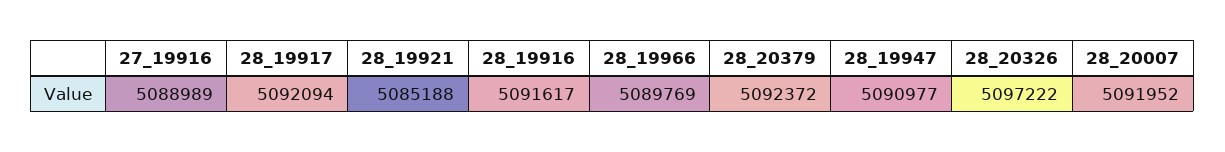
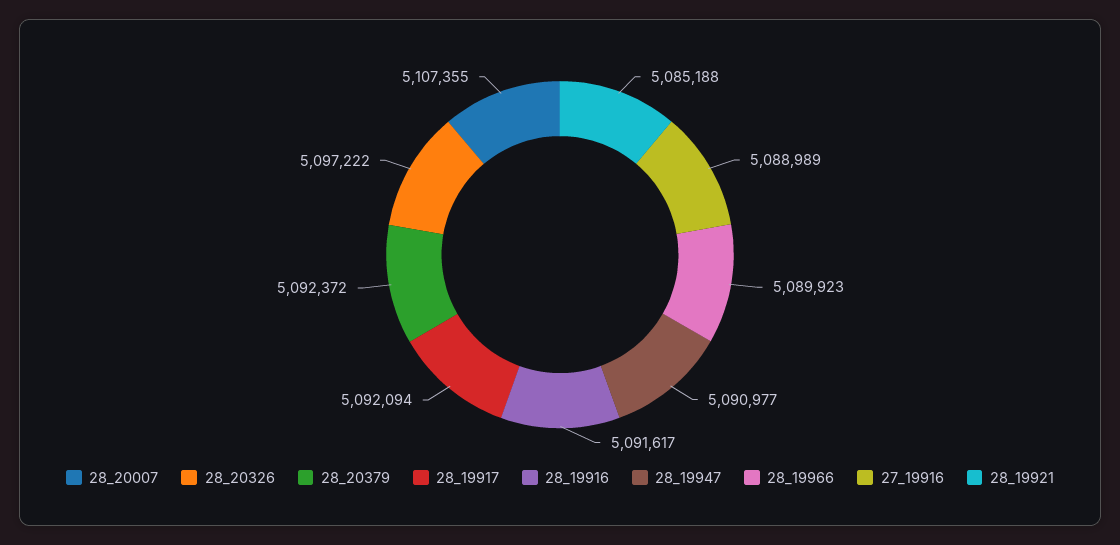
  {
    "27_19916": 5088989,
    "28_19917": 5092094,
    "28_19921": 5085188,
    "28_19916": 5091617,
-   "28_19966": 5089769,
+   "28_19966": 5089923,
    "28_20379": 5092372,
    "28_19947": 5090977,
    "28_20326": 5097222,
-   "28_20007": 5091952
+   "28_20007": 5107355
  }

